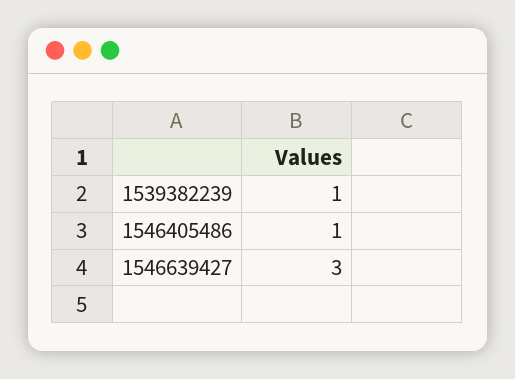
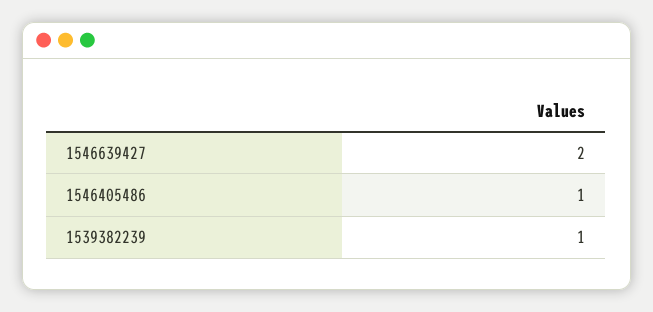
  {
    "1539382239": 1,
    "1546405486": 1,
-   "1546639427": 3
+   "1546639427": 2
  }

